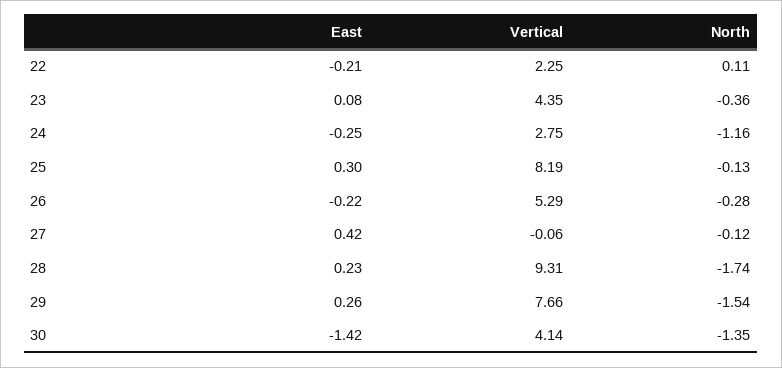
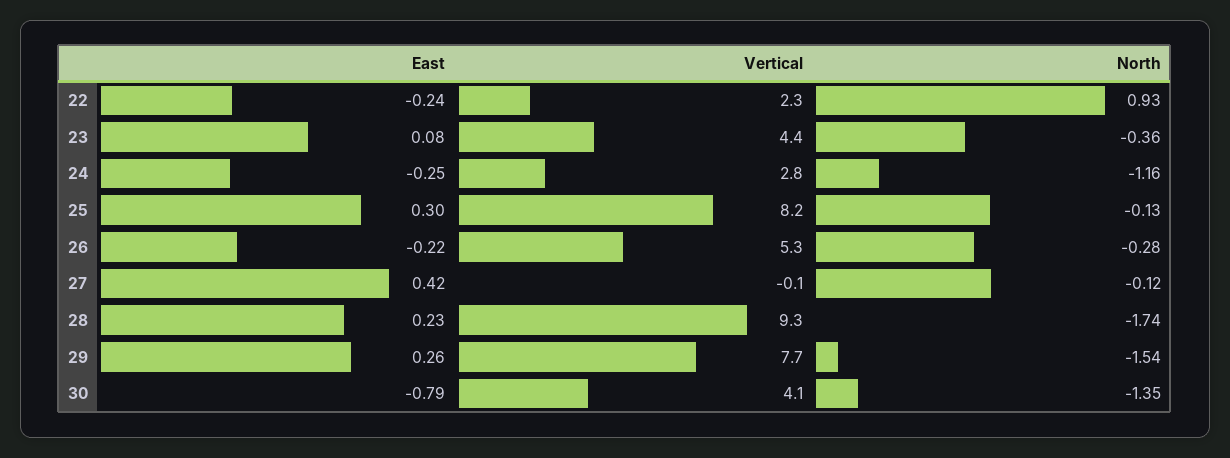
  {
    "East": {
-     "22": -0.21,
+     "22": -0.24,
      "23": 0.08,
      "24": -0.25,
      "25": 0.3,
      "26": -0.22,
      "27": 0.42,
      "28": 0.23,
      "29": 0.26,
-     "30": -1.42
+     "30": -0.79
    },
    "Vertical": {
      "22": 2.25,
      "23": 4.35,
      "24": 2.75,
      "25": 8.19,
      "26": 5.29,
      "27": -0.06,
      "28": 9.31,
      "29": 7.66,
      "30": 4.14
    },
    "North": {
-     "22": 0.11,
+     "22": 0.93,
      "23": -0.36,
      "24": -1.16,
      "25": -0.13,
      "26": -0.28,
      "27": -0.12,
      "28": -1.74,
      "29": -1.54,
      "30": -1.35
    }
  }

